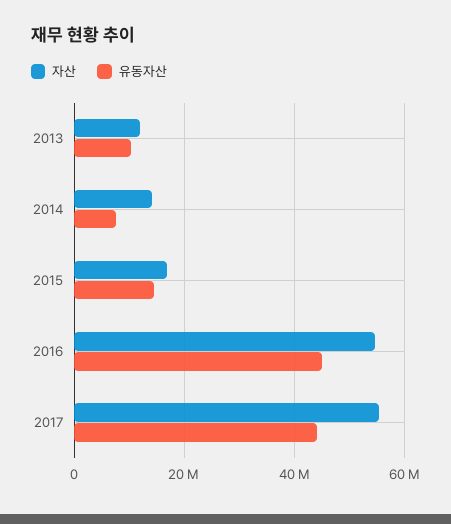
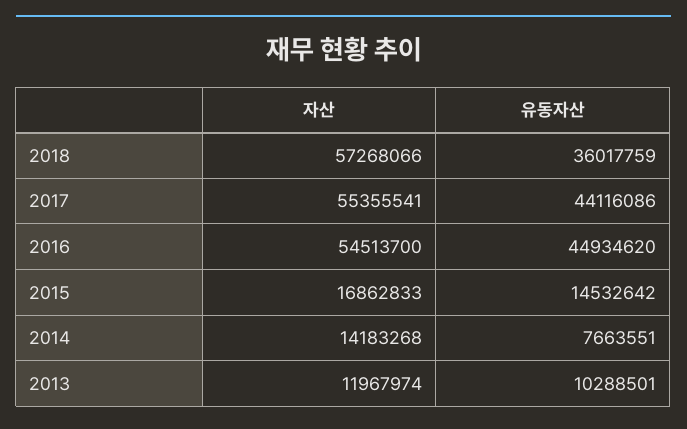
  {
    "자산": {
      "2013": 11967974,
      "2014": 14183268,
      "2015": 16862833,
      "2016": 54513700,
-     "2017": 55355541
+     "2017": 55355541,
+     "2018": 57268066
    },
    "유동자산": {
      "2013": 10288501,
      "2014": 7663551,
      "2015": 14532642,
      "2016": 44934620,
-     "2017": 44116086
+     "2017": 44116086,
+     "2018": 36017759
    }
  }

